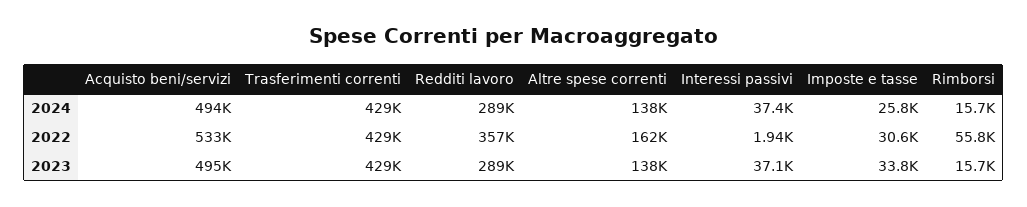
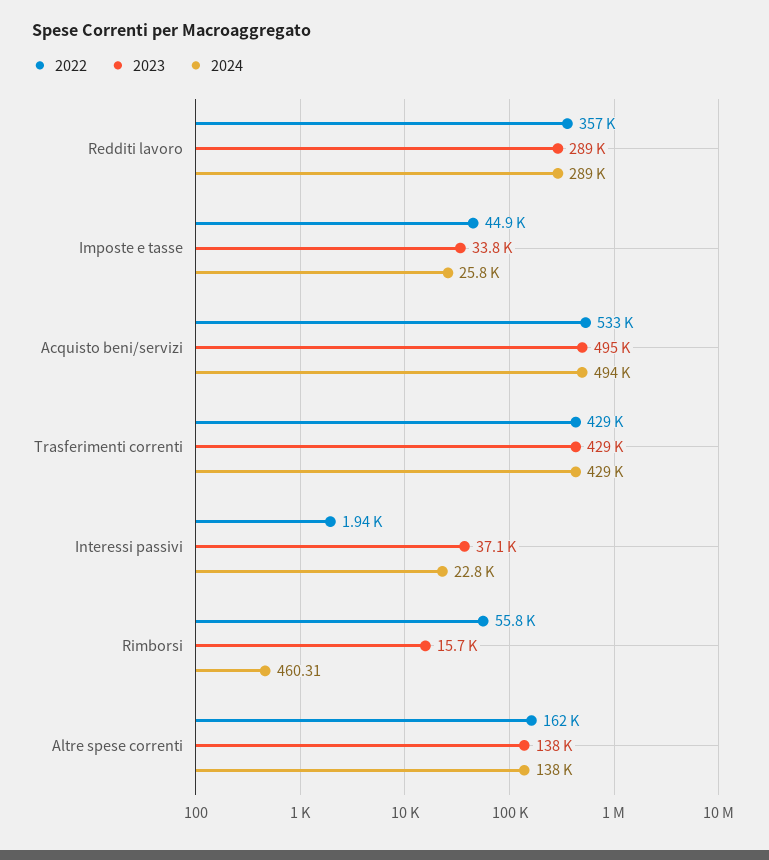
  {
    "2024": {
      "Acquisto beni/servizi": 494000,
      "Trasferimenti correnti": 429000,
      "Redditi lavoro": 289000,
      "Altre spese correnti": 138000,
-     "Interessi passivi": 37400,
+     "Interessi passivi": 22800,
      "Imposte e tasse": 25800,
-     "Rimborsi": 15700
+     "Rimborsi": 460.31
    },
    "2022": {
      "Acquisto beni/servizi": 533000,
      "Trasferimenti correnti": 429000,
      "Redditi lavoro": 357000,
      "Altre spese correnti": 162000,
      "Interessi passivi": 1940,
-     "Imposte e tasse": 30600,
+     "Imposte e tasse": 44900,
      "Rimborsi": 55800
    },
    "2023": {
      "Acquisto beni/servizi": 495000,
      "Trasferimenti correnti": 429000,
      "Redditi lavoro": 289000,
      "Altre spese correnti": 138000,
      "Interessi passivi": 37100,
      "Imposte e tasse": 33800,
      "Rimborsi": 15700
    }
  }

